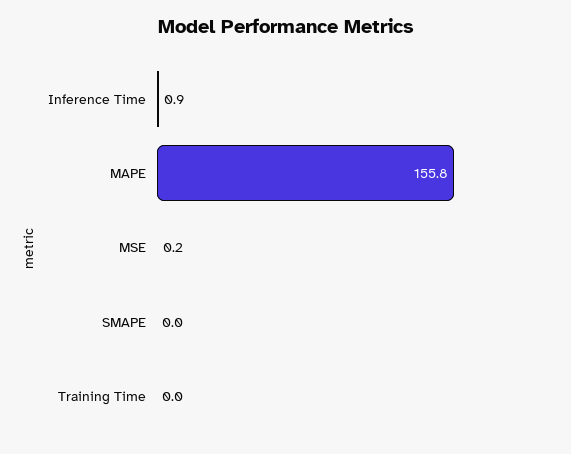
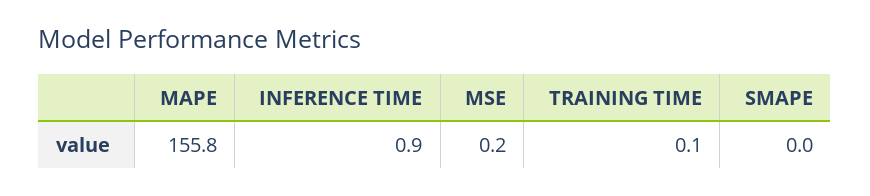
  {
    "Inference Time": 0.9,
    "MAPE": 155.8,
    "MSE": 0.2,
    "SMAPE": 0,
-   "Training Time": 0
+   "Training Time": 0.1
  }

